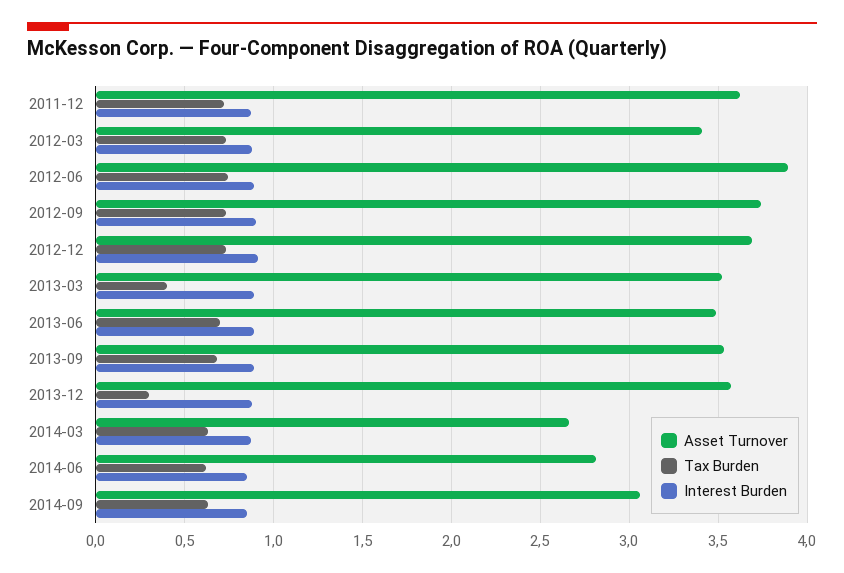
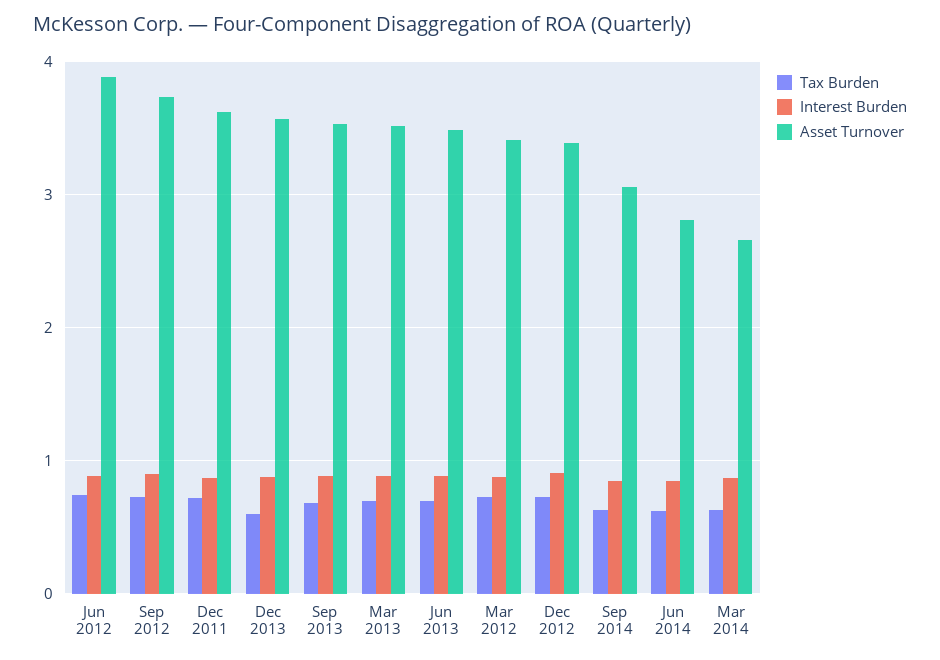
  {
    "Asset Turnover": {
      "2011-12": 3.6,
      "2012-03": 3.4,
      "2012-06": 3.9,
      "2012-09": 3.75,
-     "2012-12": 3.7,
+     "2012-12": 3.4,
      "2013-03": 3.5,
      "2013-06": 3.5,
      "2013-09": 3.55,
      "2013-12": 3.55,
      "2014-03": 2.65,
      "2014-06": 2.8,
      "2014-09": 3.05
    },
    "Tax Burden": {
      "2011-12": 0.7,
      "2012-03": 0.75,
      "2012-06": 0.75,
      "2012-09": 0.75,
      "2012-12": 0.75,
-     "2013-03": 0.4,
+     "2013-03": 0.7,
      "2013-06": 0.7,
      "2013-09": 0.7,
-     "2013-12": 0.3,
+     "2013-12": 0.6,
      "2014-03": 0.65,
      "2014-06": 0.6,
      "2014-09": 0.65
    },
    "Interest Burden": {
      "2011-12": 0.85,
      "2012-03": 0.9,
      "2012-06": 0.9,
      "2012-09": 0.9,
      "2012-12": 0.9,
      "2013-03": 0.9,
      "2013-06": 0.9,
      "2013-09": 0.9,
      "2013-12": 0.9,
      "2014-03": 0.85,
      "2014-06": 0.85,
      "2014-09": 0.85
    }
  }

